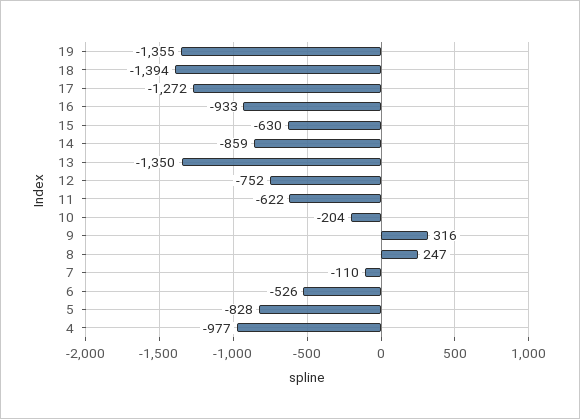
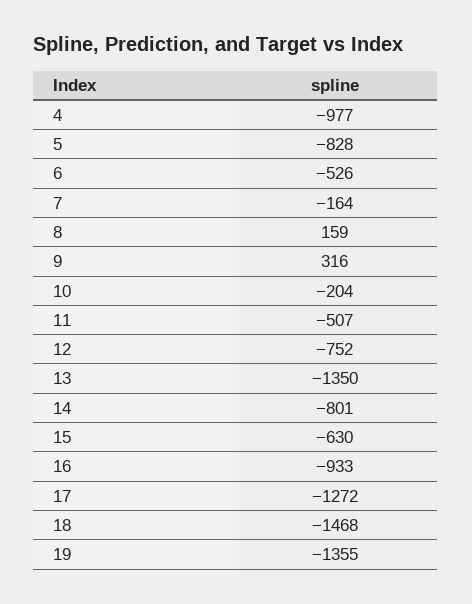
  {
    "19": -1355,
-   "18": -1394,
+   "18": -1468,
    "17": -1272,
    "16": -933,
    "15": -630,
-   "14": -859,
+   "14": -801,
    "13": -1350,
    "12": -752,
-   "11": -622,
+   "11": -507,
    "10": -204,
    "9": 316,
-   "8": 247,
+   "8": 159,
-   "7": -110,
+   "7": -164,
    "6": -526,
    "5": -828,
    "4": -977
  }

